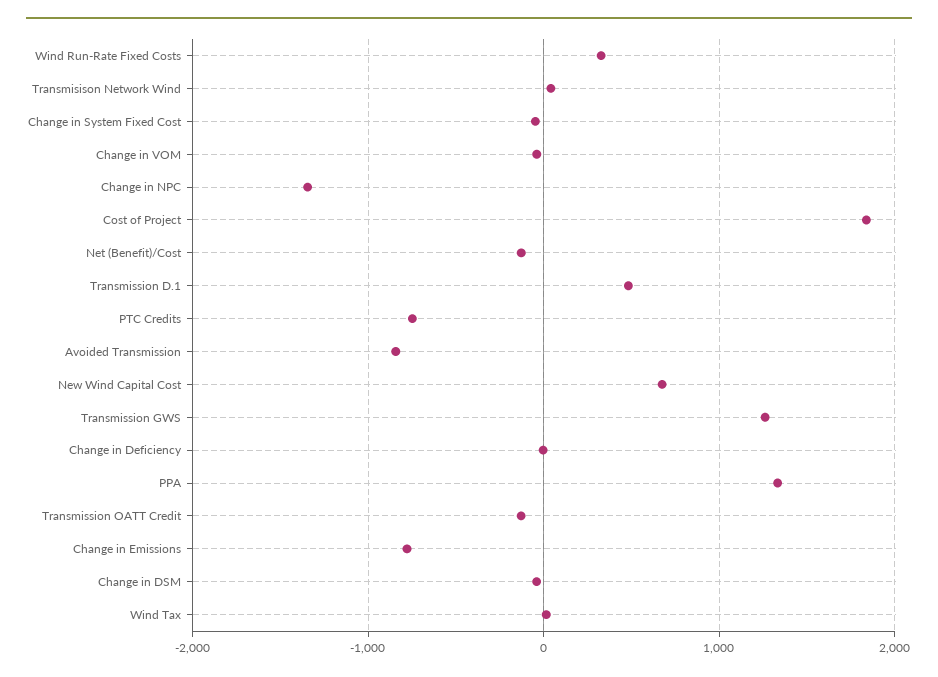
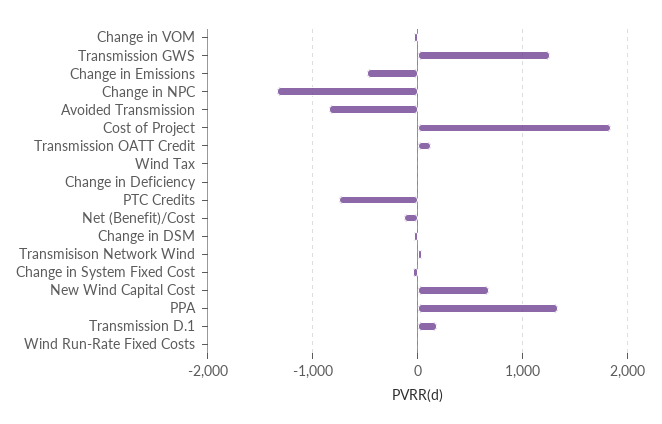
  {
-   "Wind Run-Rate Fixed Costs": 300,
+   "Wind Run-Rate Fixed Costs": 0,
    "Transmisison Network Wind": 0,
    "Change in System Fixed Cost": 0,
    "Change in VOM": 0,
    "Change in NPC": -1300,
    "Cost of Project": 1800,
    "Net (Benefit)/Cost": -100,
-   "Transmission D.1": 500,
+   "Transmission D.1": 200,
    "PTC Credits": -700,
    "Avoided Transmission": -800,
    "New Wind Capital Cost": 700,
    "Transmission GWS": 1300,
    "Change in Deficiency": 0,
    "PPA": 1300,
-   "Transmission OATT Credit": -100,
+   "Transmission OATT Credit": 100,
-   "Change in Emissions": -800,
+   "Change in Emissions": -500,
    "Change in DSM": 0,
    "Wind Tax": 0
  }

